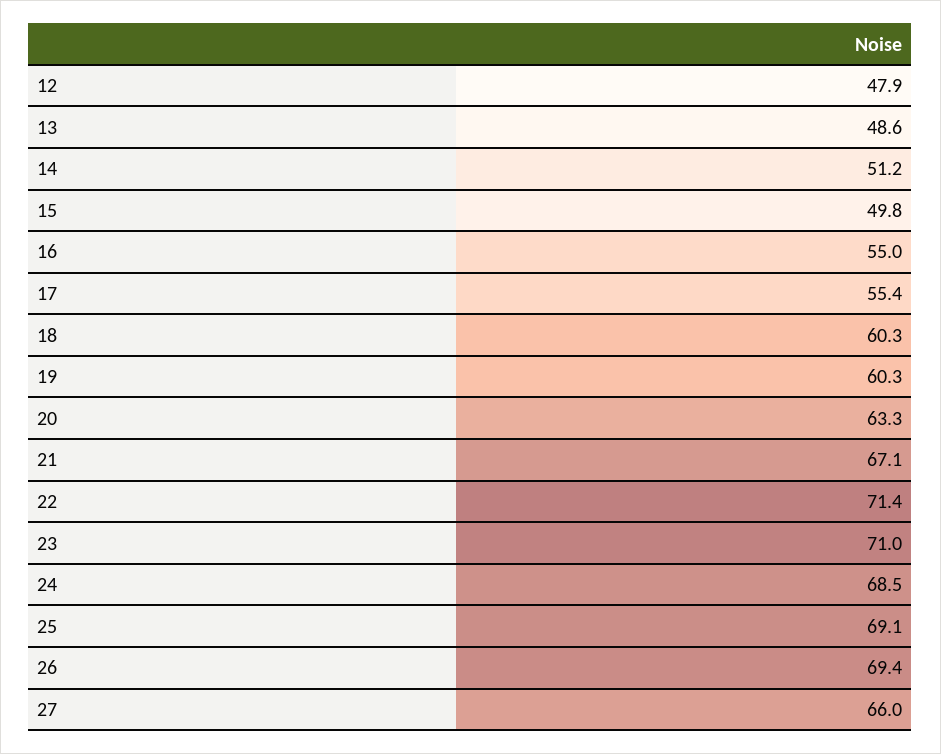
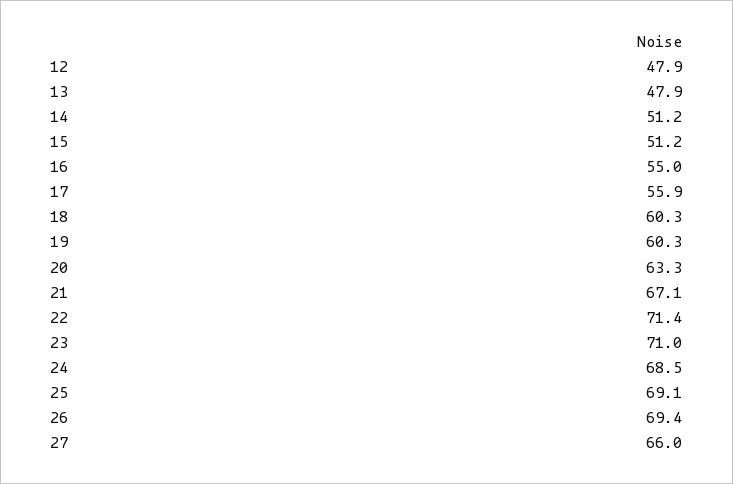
  {
    "12": 47.9,
-   "13": 48.6,
+   "13": 47.9,
    "14": 51.2,
-   "15": 49.8,
+   "15": 51.2,
    "16": 55,
-   "17": 55.4,
+   "17": 55.9,
    "18": 60.3,
    "19": 60.3,
    "20": 63.3,
    "21": 67.1,
    "22": 71.4,
    "23": 71,
    "24": 68.5,
    "25": 69.1,
    "26": 69.4,
    "27": 66
  }

